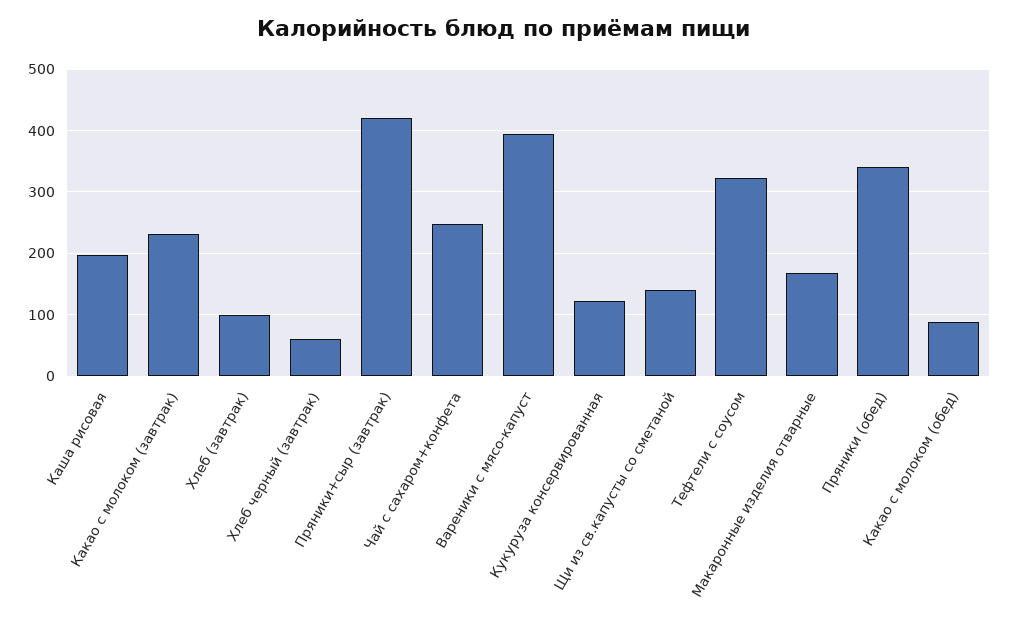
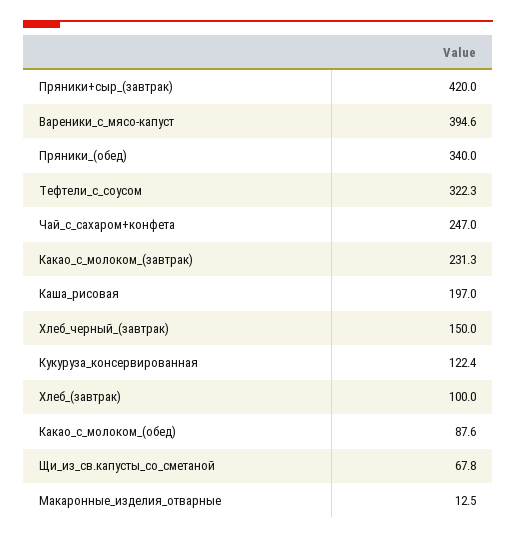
  {
    "Каша рисовая": 197,
    "Какао с молоком (завтрак)": 231.3,
    "Хлеб (завтрак)": 100,
-   "Хлеб черный (завтрак)": 60,
+   "Хлеб черный (завтрак)": 150,
    "Пряники+сыр (завтрак)": 420,
    "Чай с сахаром+конфета": 247,
    "Вареники с мясо-капуст": 394.6,
    "Кукуруза консервированная": 122.4,
-   "Щи из св.капусты со сметаной": 140,
+   "Щи из св.капусты со сметаной": 67.8,
    "Тефтели с соусом": 322.3,
-   "Макаронные изделия отварные": 170,
+   "Макаронные изделия отварные": 12.5,
    "Пряники (обед)": 340,
    "Какао с молоком (обед)": 87.6
  }

